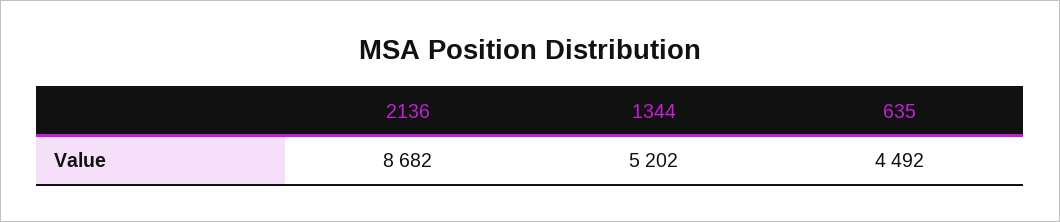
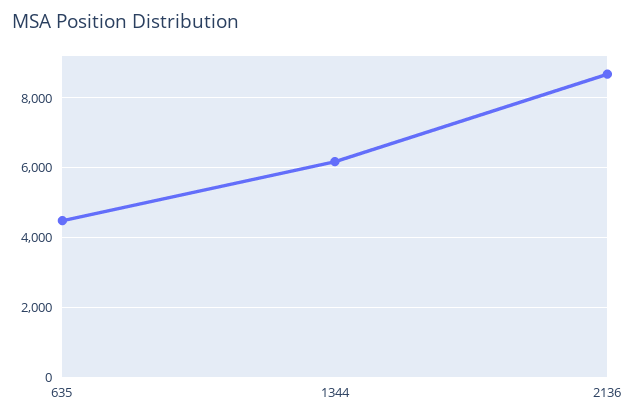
  {
    "2136": 8682,
-   "1344": 5202,
+   "1344": 6200,
    "635": 4492
  }

